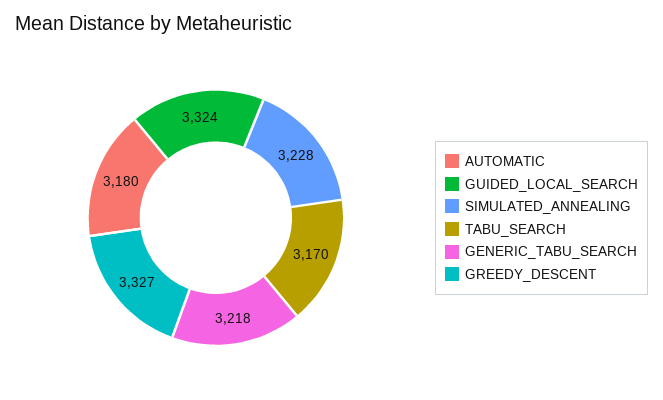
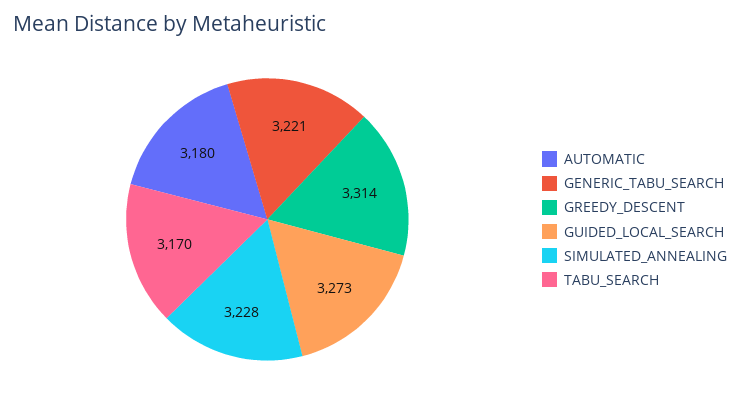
  {
    "AUTOMATIC": 3180,
-   "GUIDED_LOCAL_SEARCH": 3324,
+   "GUIDED_LOCAL_SEARCH": 3273,
    "SIMULATED_ANNEALING": 3228,
    "TABU_SEARCH": 3170,
-   "GENERIC_TABU_SEARCH": 3218,
+   "GENERIC_TABU_SEARCH": 3221,
-   "GREEDY_DESCENT": 3327
+   "GREEDY_DESCENT": 3314
  }

